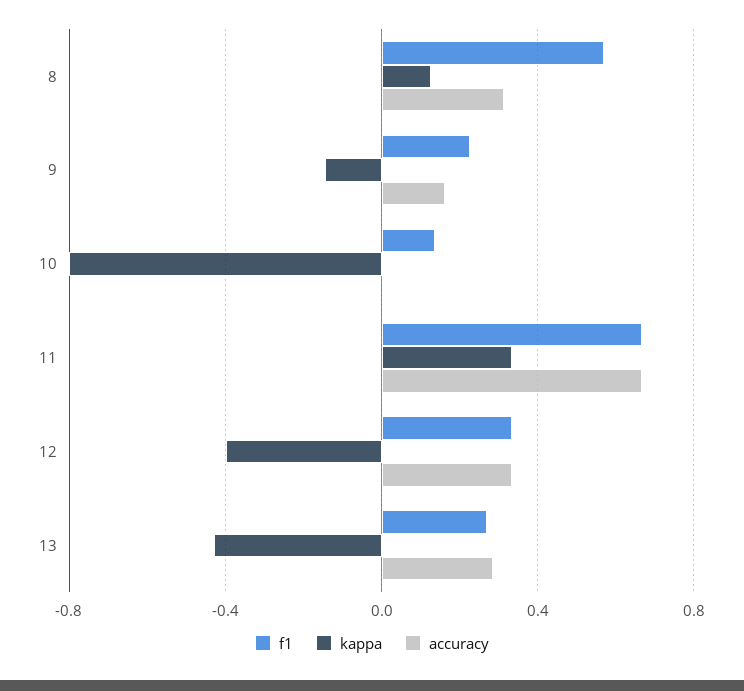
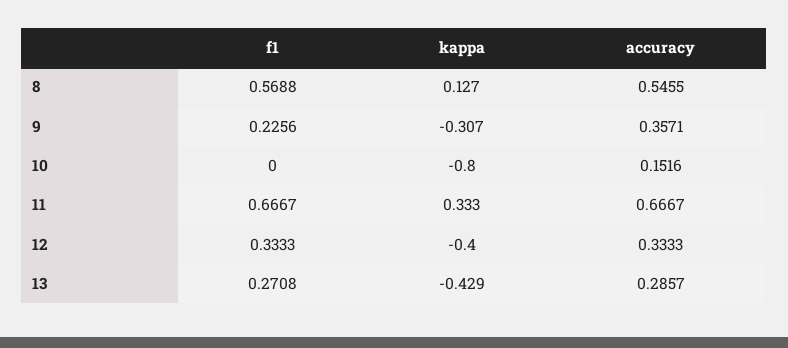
  {
    "f1": {
      "8": 0.5688,
      "9": 0.2256,
-     "10": 0.15,
+     "10": 0,
      "11": 0.6667,
      "12": 0.3333,
      "13": 0.2708
    },
    "kappa": {
      "8": 0.127,
-     "9": -0.15,
+     "9": -0.307,
      "10": -0.8,
      "11": 0.333,
      "12": -0.4,
      "13": -0.429
    },
    "accuracy": {
-     "8": 0.3,
+     "8": 0.5455,
-     "9": 0.15,
+     "9": 0.3571,
-     "10": 0,
+     "10": 0.1516,
      "11": 0.6667,
      "12": 0.3333,
      "13": 0.2857
    }
  }

